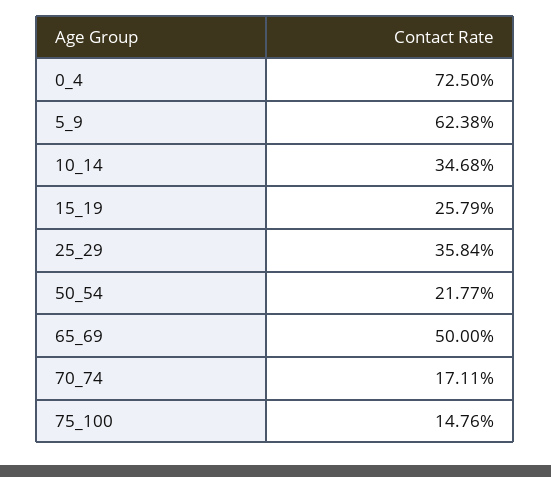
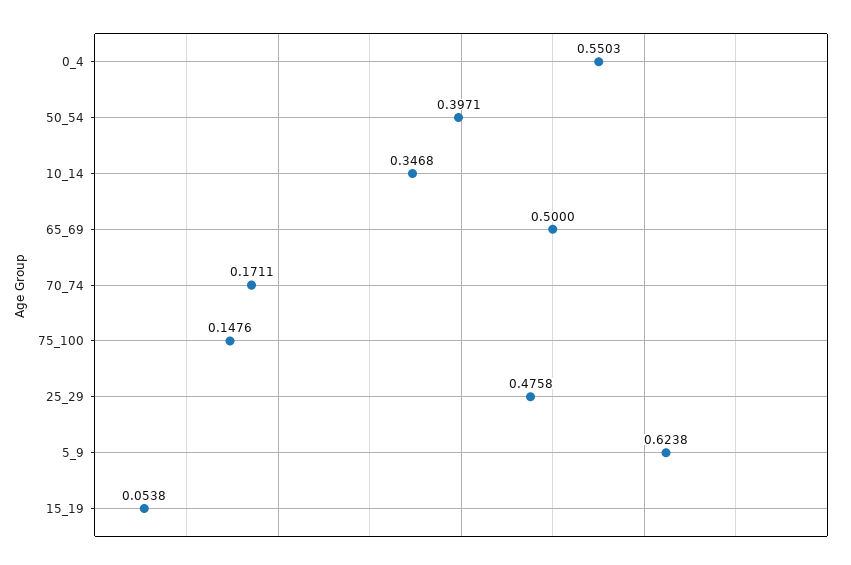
  {
-   "0_4": 0.725,
+   "0_4": 0.5503,
    "5_9": 0.6238,
    "10_14": 0.3468,
-   "15_19": 0.2579,
+   "15_19": 0.0538,
-   "25_29": 0.3584,
+   "25_29": 0.4758,
-   "50_54": 0.2177,
+   "50_54": 0.3971,
    "65_69": 0.5,
    "70_74": 0.1711,
    "75_100": 0.1476
  }

